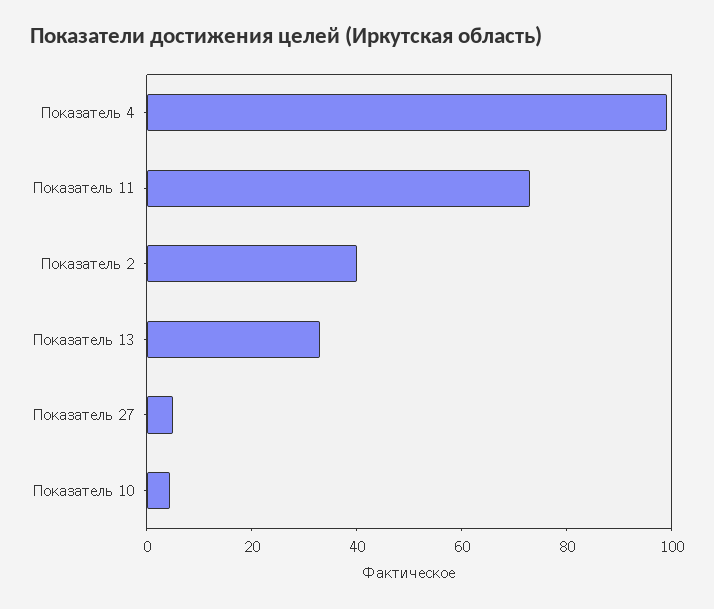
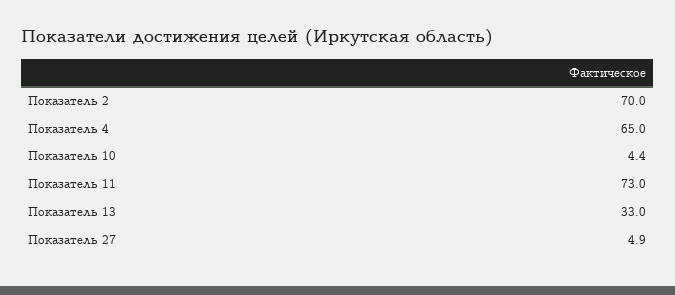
  {
-   "Показатель 4": 100,
+   "Показатель 4": 65,
    "Показатель 11": 73,
-   "Показатель 2": 40,
+   "Показатель 2": 70,
    "Показатель 13": 33,
    "Показатель 27": 4.9,
    "Показатель 10": 4.4
  }

